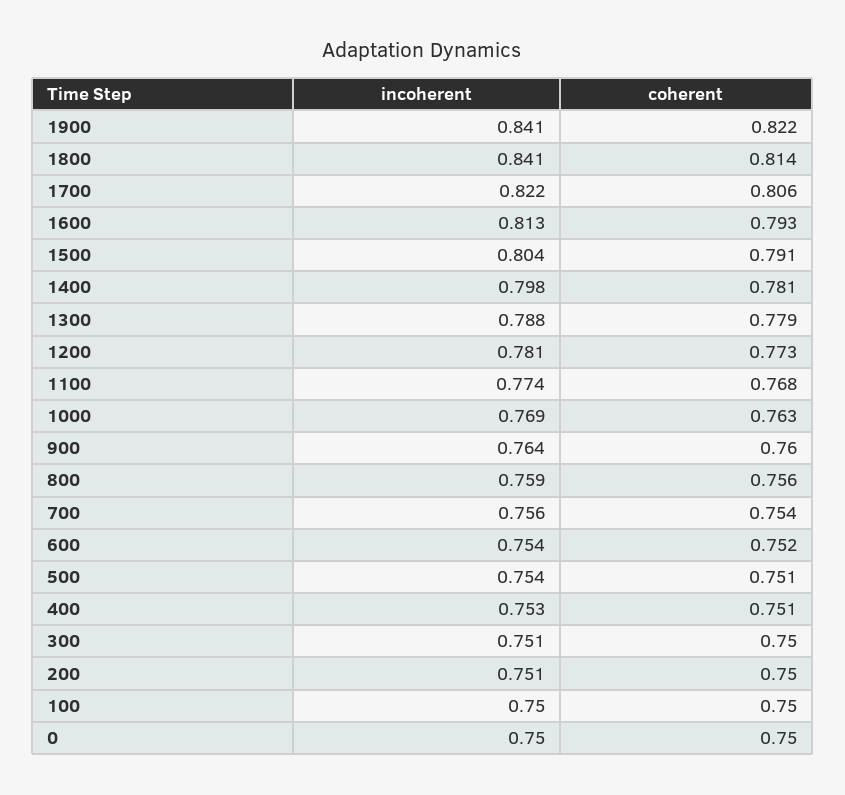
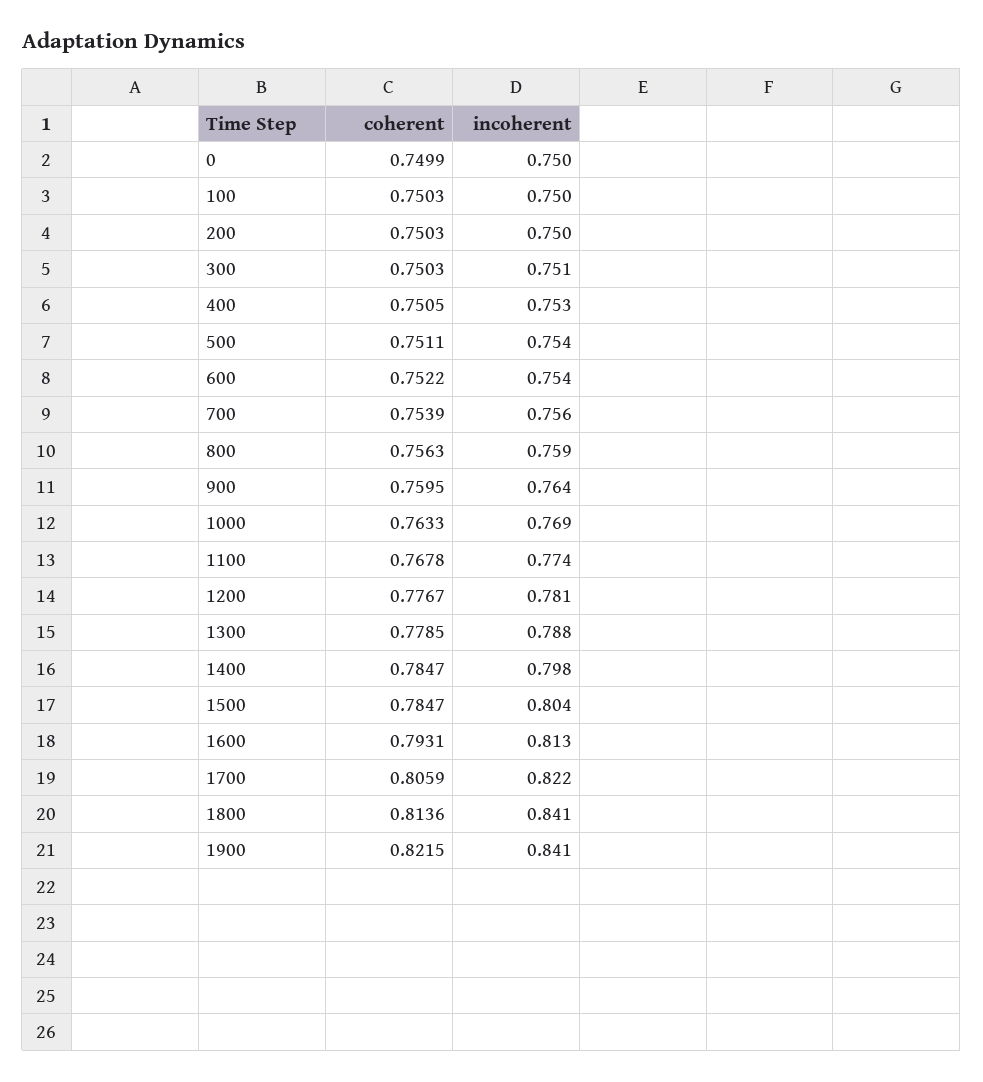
  {
    "incoherent": {
      "1900": 0.841,
      "1800": 0.841,
      "1700": 0.822,
      "1600": 0.813,
      "1500": 0.804,
      "1400": 0.798,
      "1300": 0.788,
      "1200": 0.781,
      "1100": 0.774,
      "1000": 0.769,
      "900": 0.764,
      "800": 0.759,
      "700": 0.756,
      "600": 0.754,
      "500": 0.754,
      "400": 0.753,
      "300": 0.751,
-     "200": 0.751,
+     "200": 0.75,
      "100": 0.75,
      "0": 0.75
    },
    "coherent": {
      "1900": 0.8215,
      "1800": 0.8136,
      "1700": 0.8059,
      "1600": 0.7931,
-     "1500": 0.791,
+     "1500": 0.7847,
-     "1400": 0.781,
+     "1400": 0.7847,
      "1300": 0.7785,
-     "1200": 0.773,
+     "1200": 0.7767,
      "1100": 0.7678,
      "1000": 0.7633,
      "900": 0.7595,
      "800": 0.7563,
      "700": 0.7539,
      "600": 0.7522,
      "500": 0.7511,
      "400": 0.7505,
      "300": 0.7503,
      "200": 0.7503,
      "100": 0.7503,
      "0": 0.7499
    }
  }

